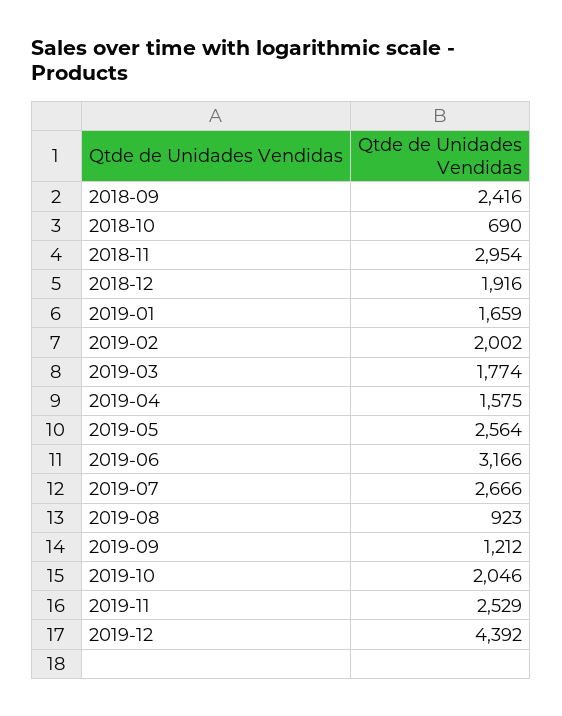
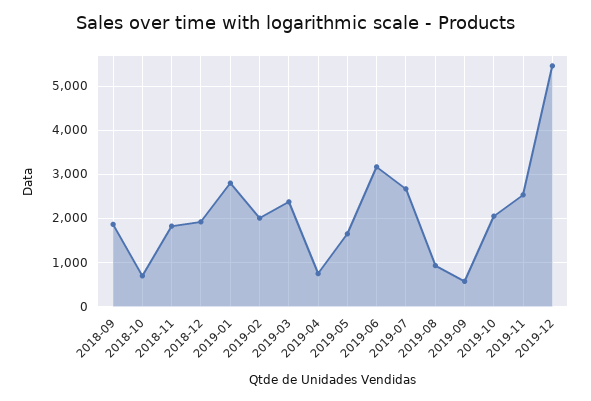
  {
-   "2018-09": 2416,
+   "2018-09": 1800,
    "2018-10": 690,
-   "2018-11": 2954,
+   "2018-11": 1800,
    "2018-12": 1916,
-   "2019-01": 1659,
+   "2019-01": 2800,
    "2019-02": 2002,
-   "2019-03": 1774,
+   "2019-03": 2400,
-   "2019-04": 1575,
+   "2019-04": 800,
-   "2019-05": 2564,
+   "2019-05": 1600,
    "2019-06": 3166,
    "2019-07": 2666,
    "2019-08": 923,
-   "2019-09": 1212,
+   "2019-09": 600,
    "2019-10": 2046,
    "2019-11": 2529,
-   "2019-12": 4392
+   "2019-12": 5400
  }

